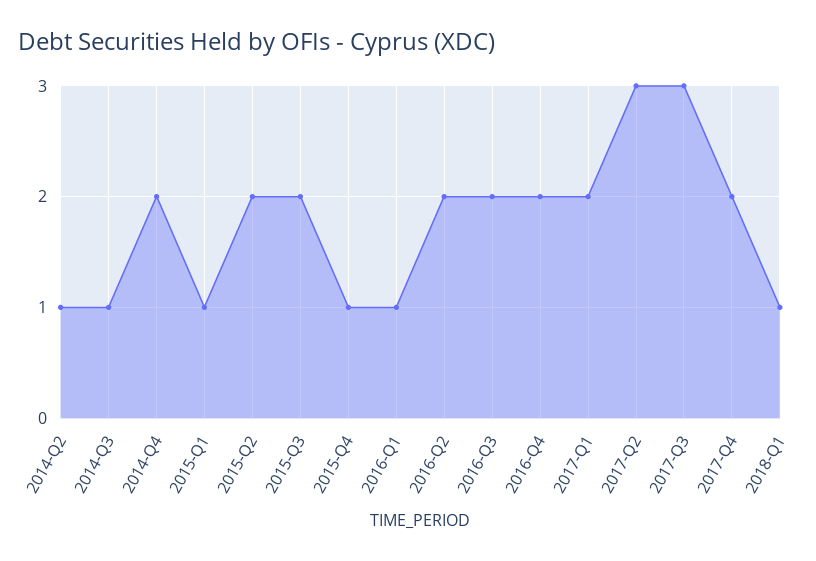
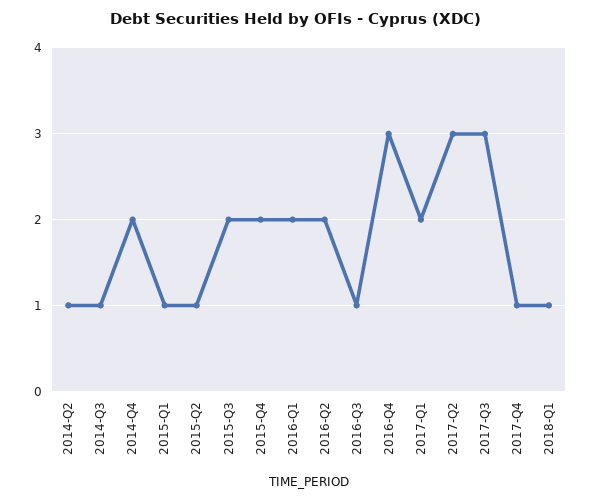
  {
    "2014-Q2": 1,
    "2014-Q3": 1,
    "2014-Q4": 2,
    "2015-Q1": 1,
-   "2015-Q2": 2,
+   "2015-Q2": 1,
    "2015-Q3": 2,
-   "2015-Q4": 1,
+   "2015-Q4": 2,
-   "2016-Q1": 1,
+   "2016-Q1": 2,
    "2016-Q2": 2,
-   "2016-Q3": 2,
+   "2016-Q3": 1,
-   "2016-Q4": 2,
+   "2016-Q4": 3,
    "2017-Q1": 2,
    "2017-Q2": 3,
    "2017-Q3": 3,
-   "2017-Q4": 2,
+   "2017-Q4": 1,
    "2018-Q1": 1
  }

